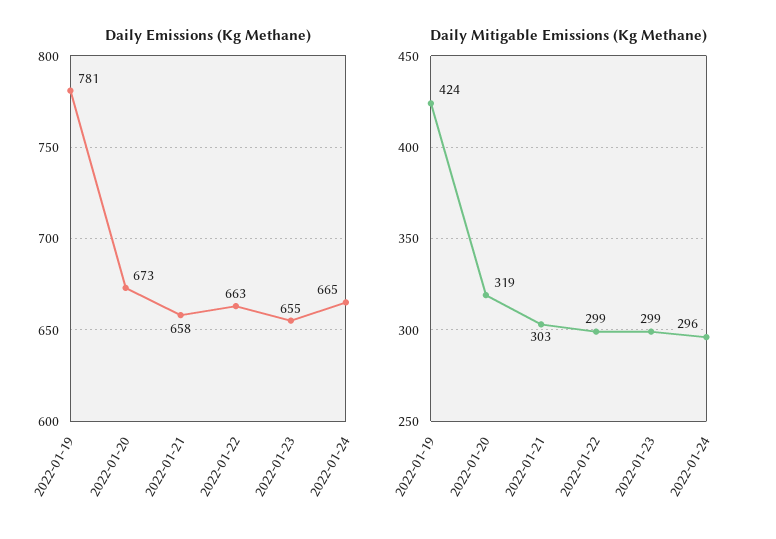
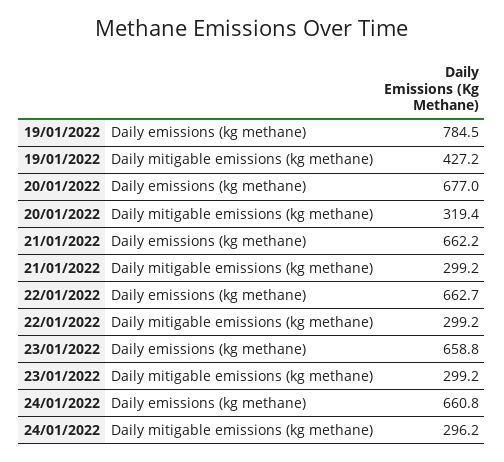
  {
    "Daily Emissions (Kg Methane)": {
-     "2022-01-19": 781,
+     "2022-01-19": 784.5,
-     "2022-01-20": 673,
+     "2022-01-20": 677,
-     "2022-01-21": 658,
+     "2022-01-21": 662.2,
      "2022-01-22": 662.7,
-     "2022-01-23": 655,
+     "2022-01-23": 658.8,
-     "2022-01-24": 665
+     "2022-01-24": 660.8
    },
    "Daily Mitigable Emissions (Kg Methane)": {
-     "2022-01-19": 424,
+     "2022-01-19": 427.2,
      "2022-01-20": 319.4,
-     "2022-01-21": 303,
+     "2022-01-21": 299.2,
      "2022-01-22": 299.2,
      "2022-01-23": 299.2,
      "2022-01-24": 296.2
    }
  }

